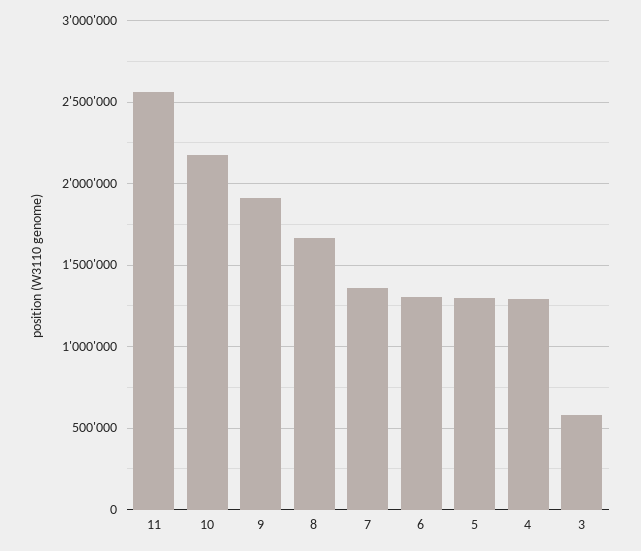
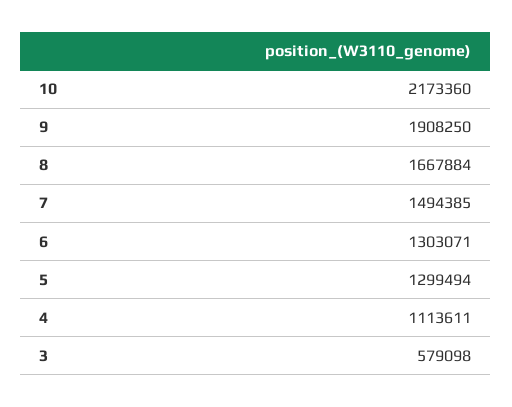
  {
-   "11": 2550000,
    "10": 2173360,
    "9": 1908250,
    "8": 1667884,
-   "7": 1350000,
+   "7": 1494385,
    "6": 1303071,
    "5": 1299494,
-   "4": 1300000,
+   "4": 1113611,
    "3": 579098
  }

